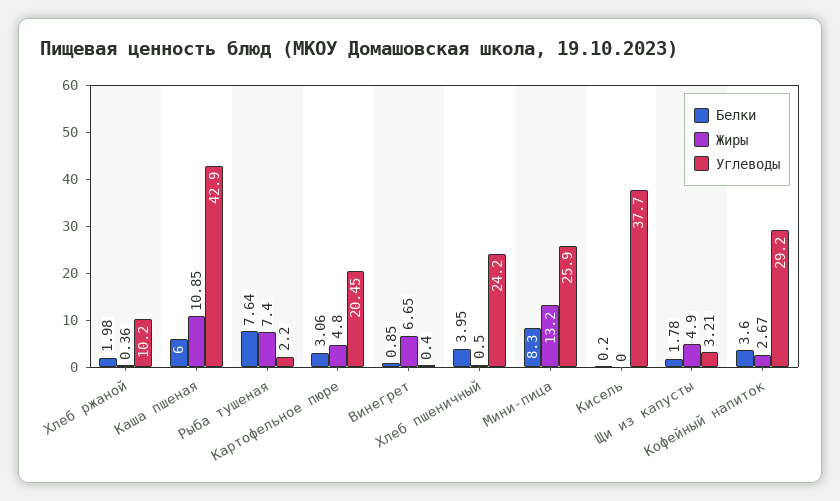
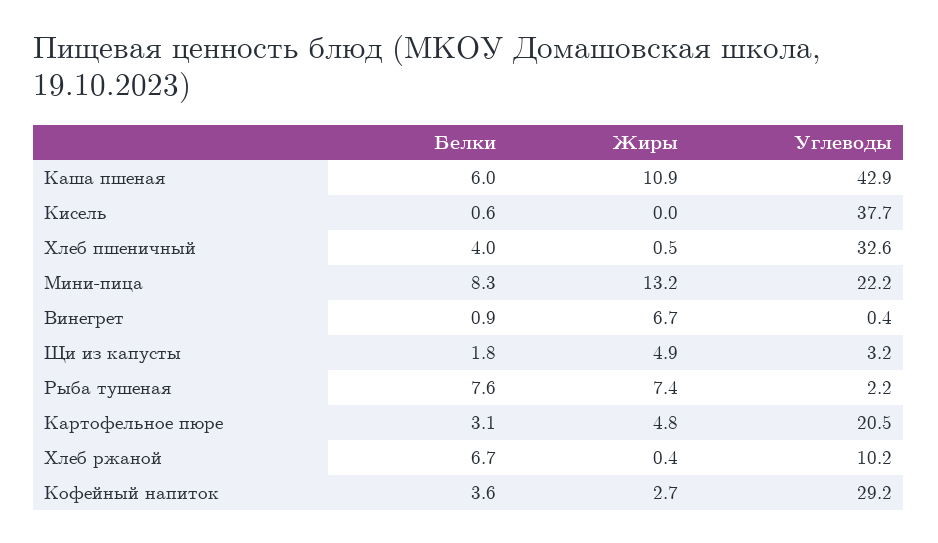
  {
    "Белки": {
-     "Хлеб ржаной": 1.98,
+     "Хлеб ржаной": 6.7,
      "Каша пшеная": 6,
      "Рыба тушеная": 7.64,
      "Картофельное пюре": 3.06,
      "Винегрет": 0.85,
      "Хлеб пшеничный": 3.95,
      "Мини-пица": 8.3,
-     "Кисель": 0.2,
+     "Кисель": 0.6,
      "Щи из капусты": 1.78,
      "Кофейный напиток": 3.6
    },
    "Жиры": {
      "Хлеб ржаной": 0.36,
      "Каша пшеная": 10.85,
      "Рыба тушеная": 7.4,
      "Картофельное пюре": 4.8,
      "Винегрет": 6.65,
      "Хлеб пшеничный": 0.5,
      "Мини-пица": 13.2,
      "Кисель": 0,
      "Щи из капусты": 4.9,
      "Кофейный напиток": 2.67
    },
    "Углеводы": {
      "Хлеб ржаной": 10.2,
      "Каша пшеная": 42.9,
      "Рыба тушеная": 2.2,
      "Картофельное пюре": 20.45,
      "Винегрет": 0.4,
-     "Хлеб пшеничный": 24.2,
+     "Хлеб пшеничный": 32.6,
-     "Мини-пица": 25.9,
+     "Мини-пица": 22.2,
      "Кисель": 37.7,
      "Щи из капусты": 3.21,
      "Кофейный напиток": 29.2
    }
  }

